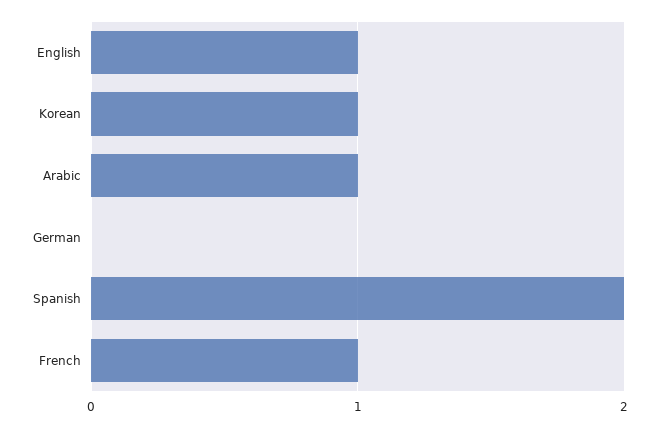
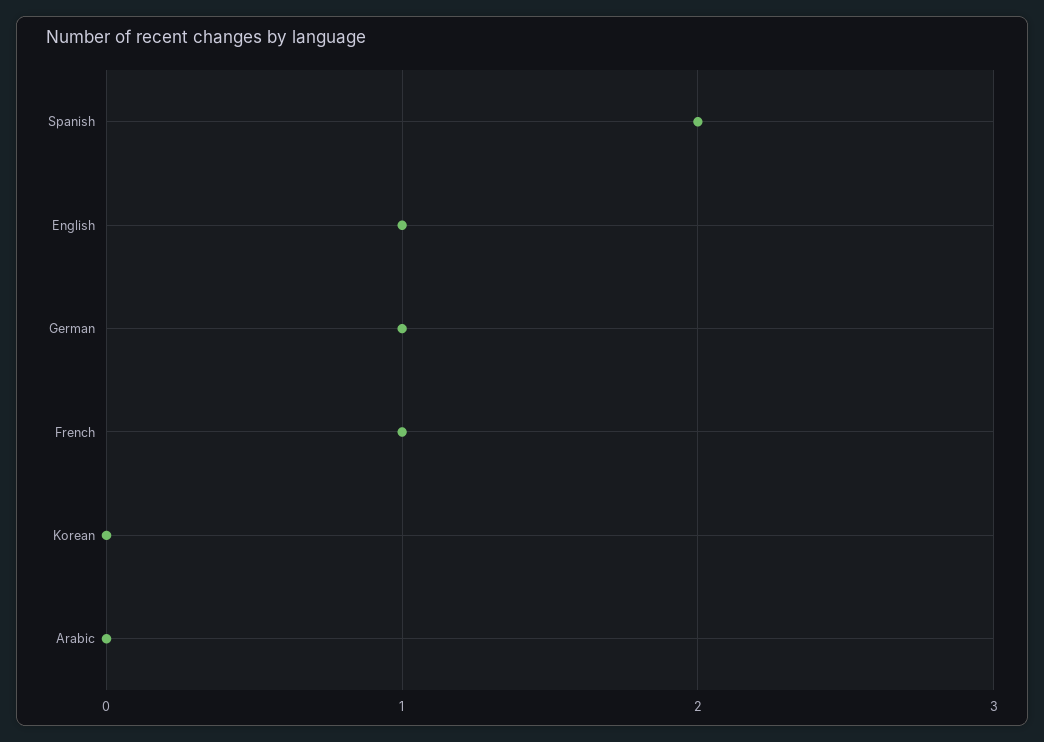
  {
    "English": 1,
-   "Korean": 1,
+   "Korean": 0,
-   "Arabic": 1,
+   "Arabic": 0,
-   "German": 0,
+   "German": 1,
    "Spanish": 2,
    "French": 1
  }

